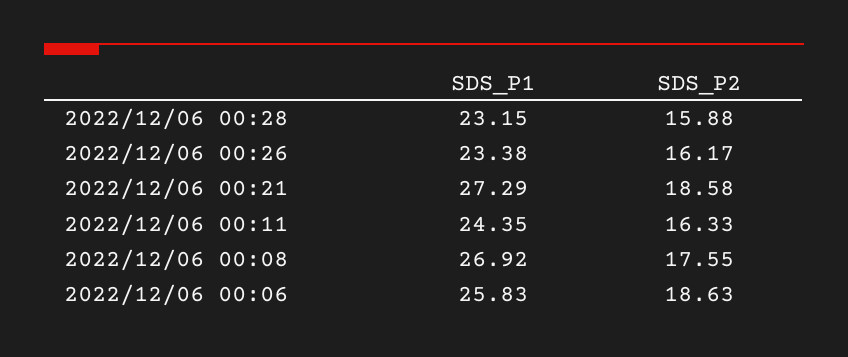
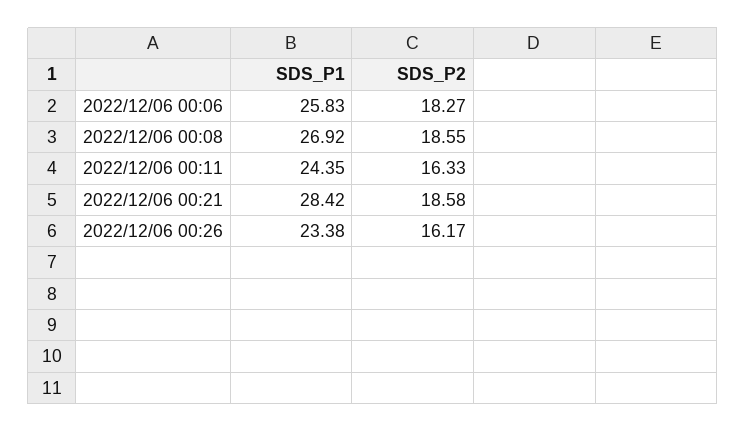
  {
    "SDS_P1": {
-     "2022/12/06 00:28": 23.15,
      "2022/12/06 00:26": 23.38,
-     "2022/12/06 00:21": 27.29,
+     "2022/12/06 00:21": 28.42,
      "2022/12/06 00:11": 24.35,
      "2022/12/06 00:08": 26.92,
      "2022/12/06 00:06": 25.83
    },
    "SDS_P2": {
-     "2022/12/06 00:28": 15.88,
      "2022/12/06 00:26": 16.17,
      "2022/12/06 00:21": 18.58,
      "2022/12/06 00:11": 16.33,
-     "2022/12/06 00:08": 17.55,
+     "2022/12/06 00:08": 18.55,
-     "2022/12/06 00:06": 18.63
+     "2022/12/06 00:06": 18.27
    }
  }

